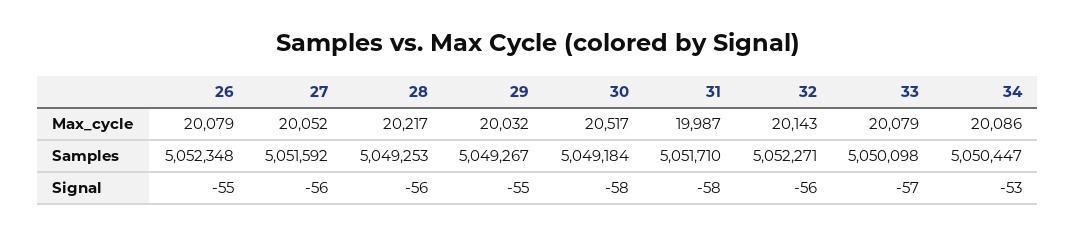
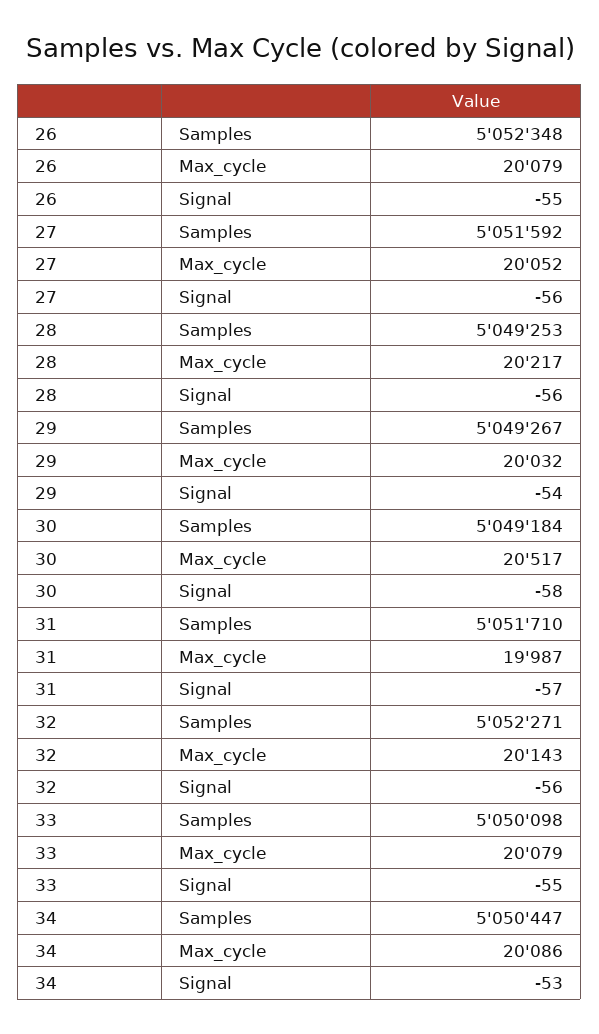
  {
    "26": {
      "Max_cycle": 20079,
      "Samples": 5052348,
      "Signal": -55
    },
    "27": {
      "Max_cycle": 20052,
      "Samples": 5051592,
      "Signal": -56
    },
    "28": {
      "Max_cycle": 20217,
      "Samples": 5049253,
      "Signal": -56
    },
    "29": {
      "Max_cycle": 20032,
      "Samples": 5049267,
-     "Signal": -55
+     "Signal": -54
    },
    "30": {
      "Max_cycle": 20517,
      "Samples": 5049184,
      "Signal": -58
    },
    "31": {
      "Max_cycle": 19987,
      "Samples": 5051710,
-     "Signal": -58
+     "Signal": -57
    },
    "32": {
      "Max_cycle": 20143,
      "Samples": 5052271,
      "Signal": -56
    },
    "33": {
      "Max_cycle": 20079,
      "Samples": 5050098,
-     "Signal": -57
+     "Signal": -55
    },
    "34": {
      "Max_cycle": 20086,
      "Samples": 5050447,
      "Signal": -53
    }
  }

